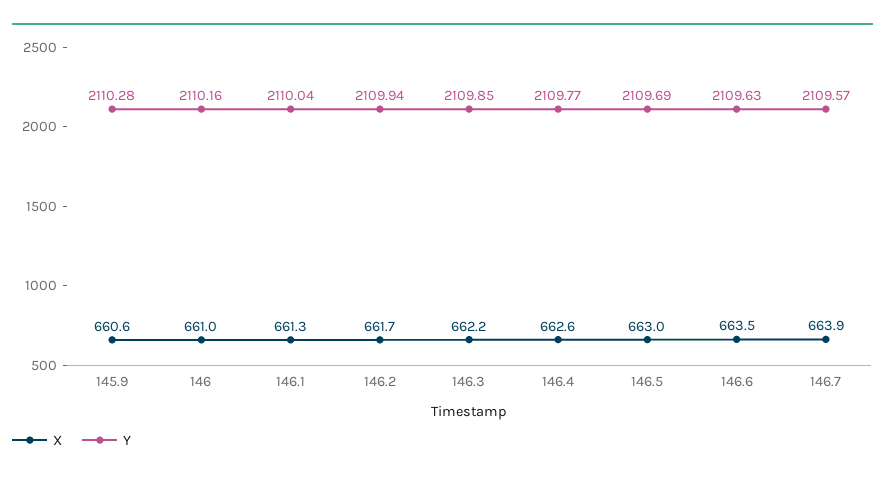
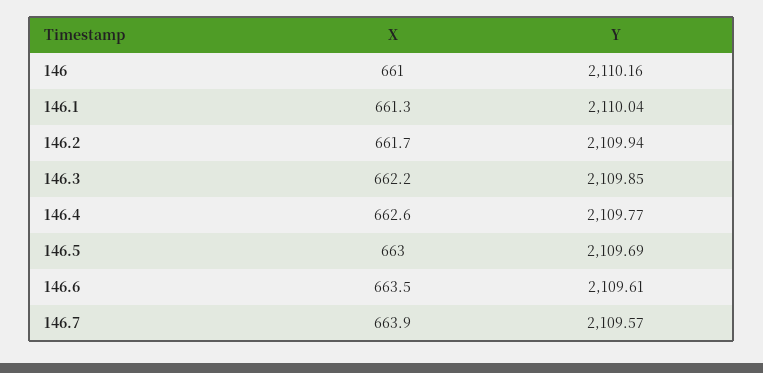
  {
    "X": {
-     "145.9": 660.6,
      "146": 661,
      "146.1": 661.3,
      "146.2": 661.7,
      "146.3": 662.2,
      "146.4": 662.6,
      "146.5": 663,
      "146.6": 663.5,
      "146.7": 663.9
    },
    "Y": {
-     "145.9": 2110.28,
      "146": 2110.16,
      "146.1": 2110.04,
      "146.2": 2109.94,
      "146.3": 2109.85,
      "146.4": 2109.77,
      "146.5": 2109.69,
-     "146.6": 2109.63,
+     "146.6": 2109.61,
      "146.7": 2109.57
    }
  }

